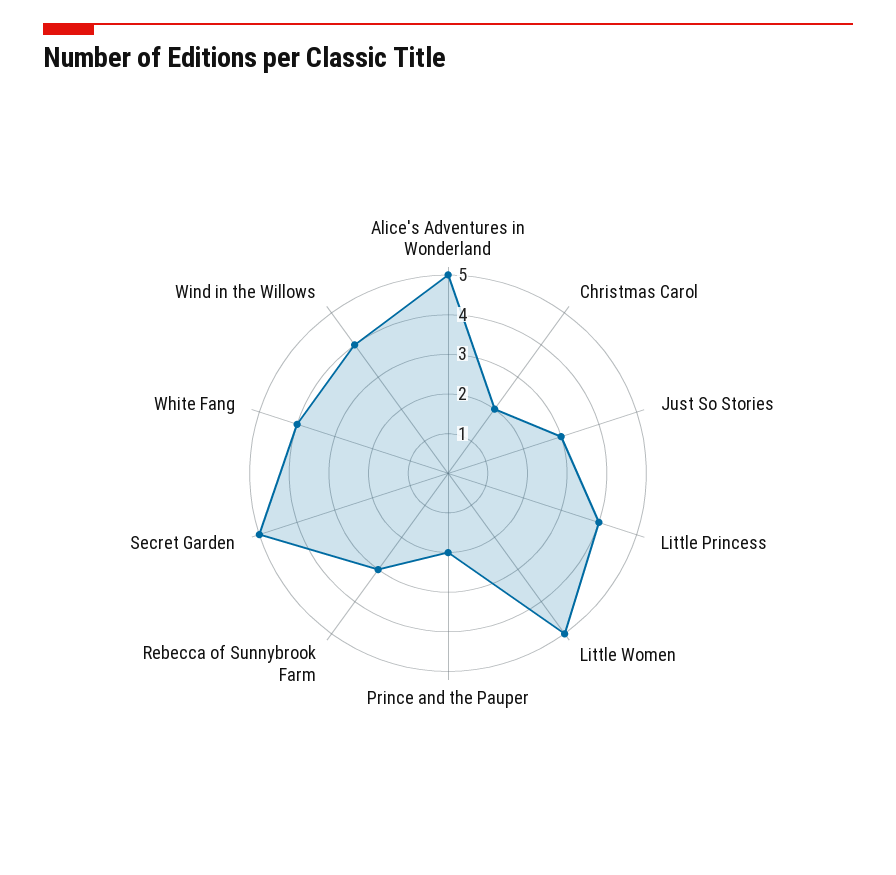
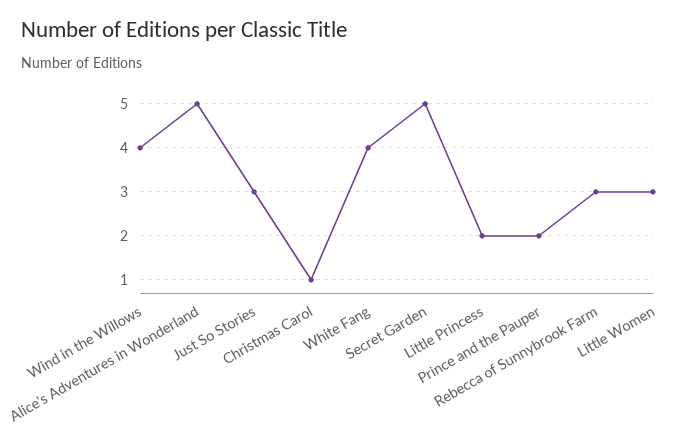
  {
    "Alice's Adventures in Wonderland": 5,
-   "Christmas Carol": 2,
+   "Christmas Carol": 1,
    "Just So Stories": 3,
-   "Little Princess": 4,
+   "Little Princess": 2,
-   "Little Women": 5,
+   "Little Women": 3,
    "Prince and the Pauper": 2,
    "Rebecca of Sunnybrook Farm": 3,
    "Secret Garden": 5,
    "White Fang": 4,
    "Wind in the Willows": 4
  }

